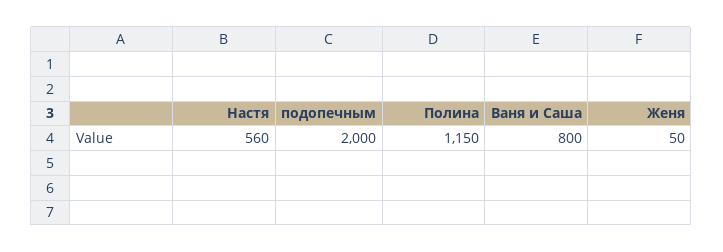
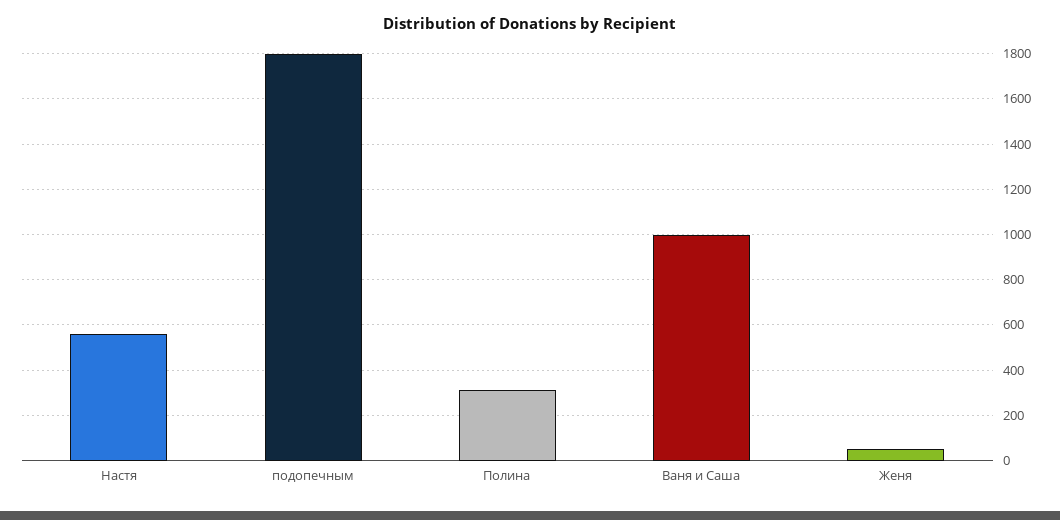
  {
    "Настя": 560,
-   "подопечным": 2000,
+   "подопечным": 1800,
-   "Полина": 1150,
+   "Полина": 300,
-   "Ваня и Саша": 800,
+   "Ваня и Саша": 1000,
    "Женя": 50
  }

